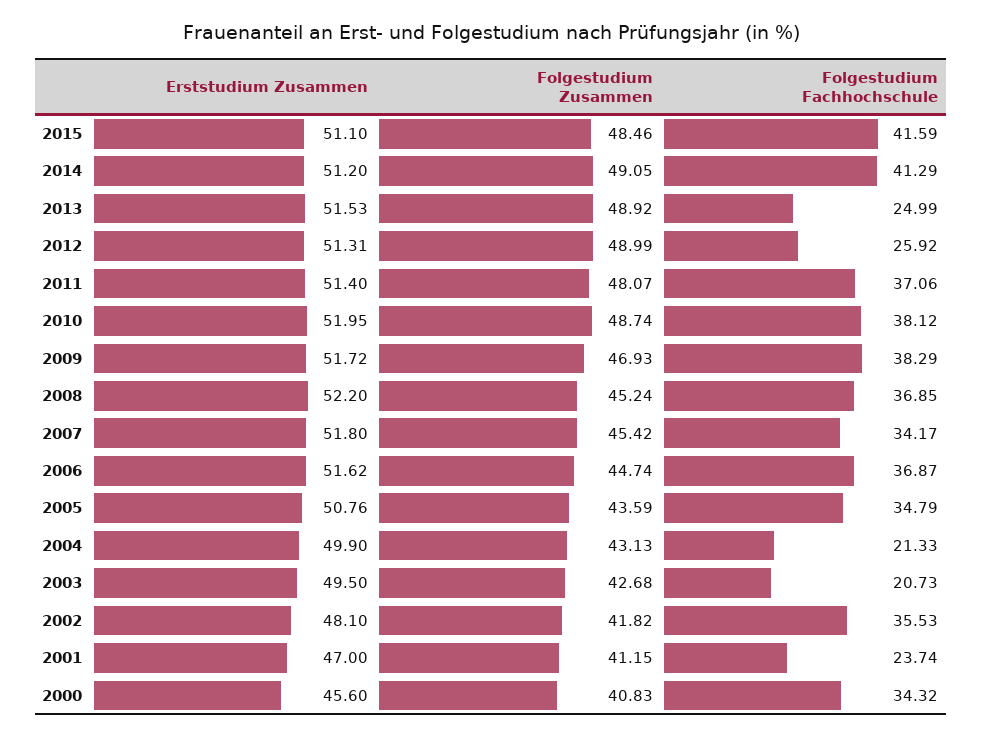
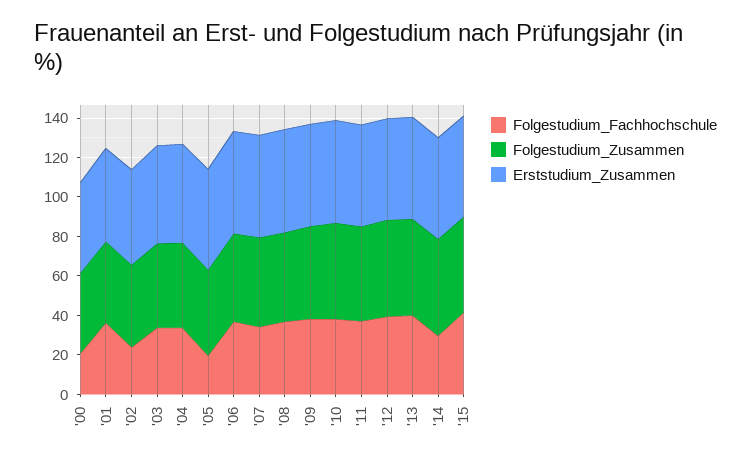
  {
    "Erststudium Zusammen": {
      "2015": 51.1,
      "2014": 51.2,
      "2013": 51.53,
      "2012": 51.31,
      "2011": 51.4,
      "2010": 51.95,
      "2009": 51.72,
      "2008": 52.2,
      "2007": 51.8,
      "2006": 51.62,
      "2005": 50.76,
      "2004": 49.9,
      "2003": 49.5,
      "2002": 48.1,
      "2001": 47,
      "2000": 45.6
    },
    "Folgestudium Zusammen": {
      "2015": 48.46,
      "2014": 49.05,
      "2013": 48.92,
      "2012": 48.99,
      "2011": 48.07,
      "2010": 48.74,
      "2009": 46.93,
      "2008": 45.24,
      "2007": 45.42,
      "2006": 44.74,
      "2005": 43.59,
      "2004": 43.13,
      "2003": 42.68,
      "2002": 41.82,
      "2001": 41.15,
      "2000": 40.83
    },
    "Folgestudium Fachhochschule": {
      "2015": 41.59,
-     "2014": 41.29,
+     "2014": 30,
-     "2013": 24.99,
+     "2013": 40,
-     "2012": 25.92,
+     "2012": 40,
      "2011": 37.06,
      "2010": 38.12,
      "2009": 38.29,
      "2008": 36.85,
      "2007": 34.17,
      "2006": 36.87,
-     "2005": 34.79,
+     "2005": 20,
-     "2004": 21.33,
+     "2004": 35,
-     "2003": 20.73,
+     "2003": 35,
-     "2002": 35.53,
+     "2002": 25,
-     "2001": 23.74,
+     "2001": 35,
-     "2000": 34.32
+     "2000": 20
    }
  }

